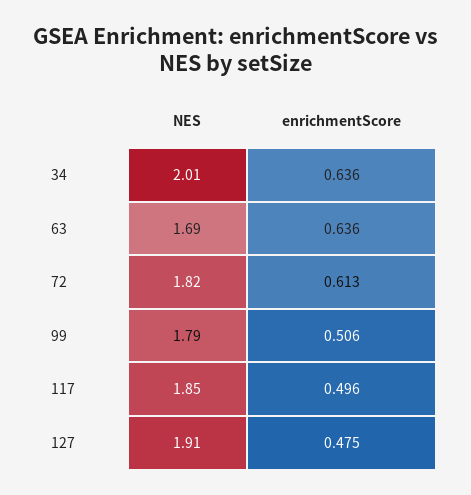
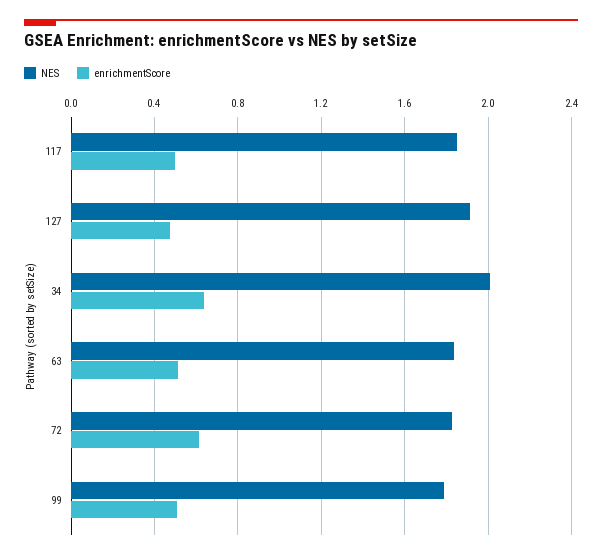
  {
    "NES": {
      "34": 2.01,
-     "63": 1.69,
+     "63": 1.85,
      "72": 1.82,
      "99": 1.79,
      "117": 1.85,
      "127": 1.91
    },
    "enrichmentScore": {
      "34": 0.636,
-     "63": 0.636,
+     "63": 0.5,
      "72": 0.613,
      "99": 0.506,
      "117": 0.496,
      "127": 0.475
    }
  }

